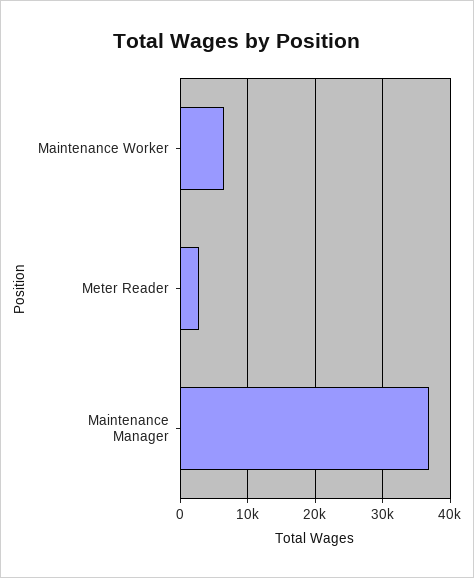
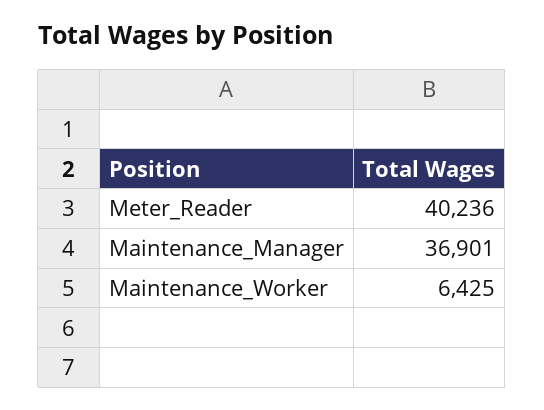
  {
    "Maintenance Worker": 6425,
-   "Meter Reader": 3000,
+   "Meter Reader": 40236,
    "Maintenance Manager": 36901
  }

